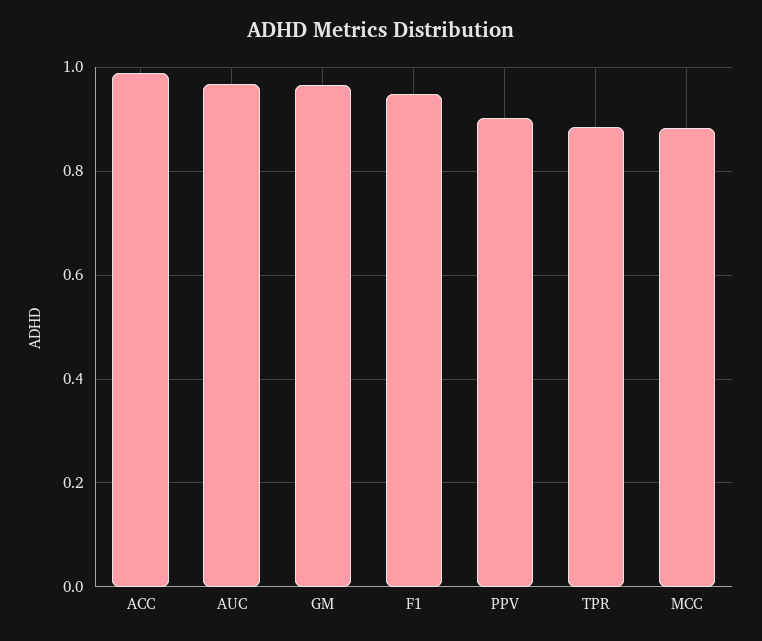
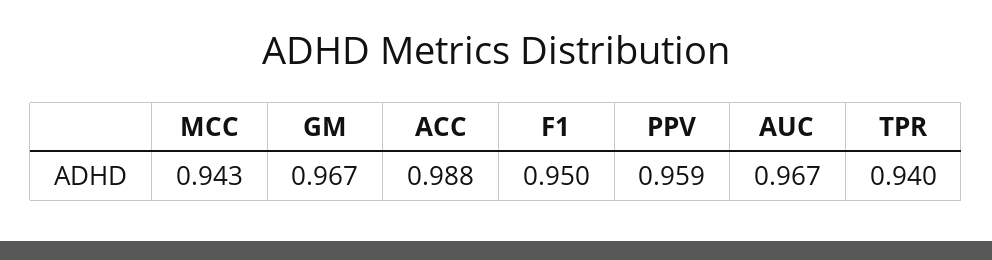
  {
    "ACC": 0.988,
    "AUC": 0.967,
    "GM": 0.967,
    "F1": 0.95,
-   "PPV": 0.9,
+   "PPV": 0.959,
-   "TPR": 0.88,
+   "TPR": 0.94,
-   "MCC": 0.88
+   "MCC": 0.943
  }

